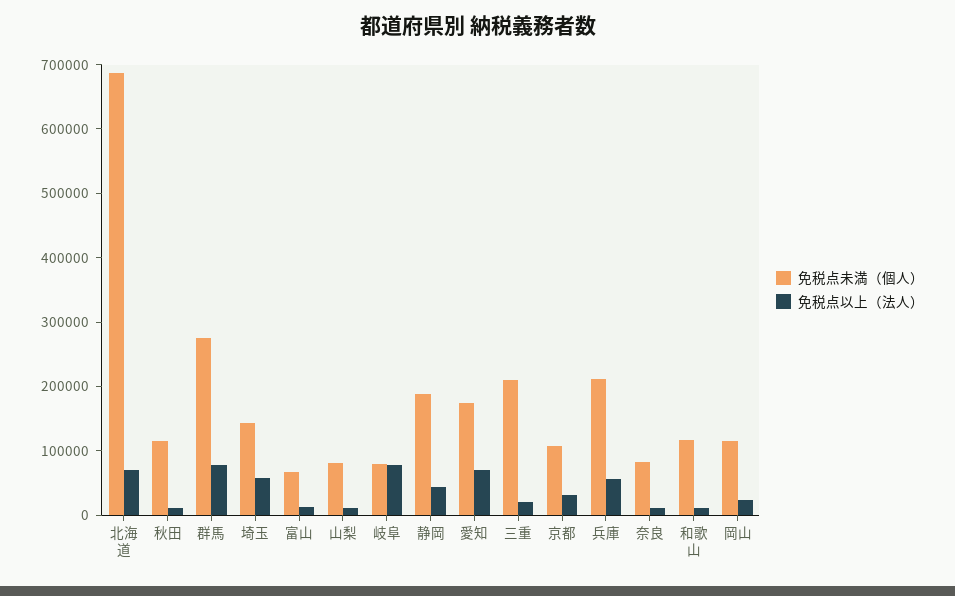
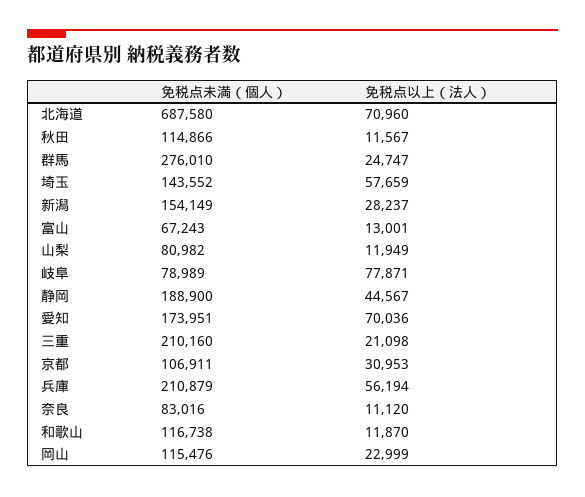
  {
    "免税点未満（個人）": {
      "北海道": 687580,
      "秋田": 114866,
      "群馬": 276010,
      "埼玉": 143552,
      "富山": 67243,
      "山梨": 80982,
      "岐阜": 78989,
      "静岡": 188900,
      "愛知": 173951,
      "三重": 210160,
      "京都": 106911,
      "兵庫": 210879,
      "奈良": 83016,
      "和歌山": 116738,
-     "岡山": 115476
+     "岡山": 115476,
+     "新潟": 154149
    },
    "免税点以上（法人）": {
      "北海道": 70960,
      "秋田": 11567,
-     "群馬": 80000,
+     "群馬": 24747,
      "埼玉": 57659,
      "富山": 13001,
      "山梨": 11949,
      "岐阜": 77871,
      "静岡": 44567,
      "愛知": 70036,
      "三重": 21098,
      "京都": 30953,
      "兵庫": 56194,
      "奈良": 11120,
      "和歌山": 11870,
-     "岡山": 22999
+     "岡山": 22999,
+     "新潟": 28237
    }
  }

